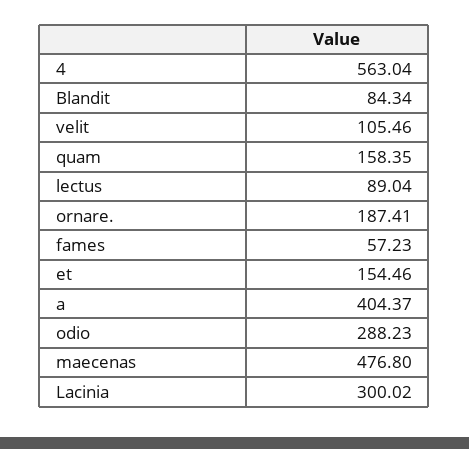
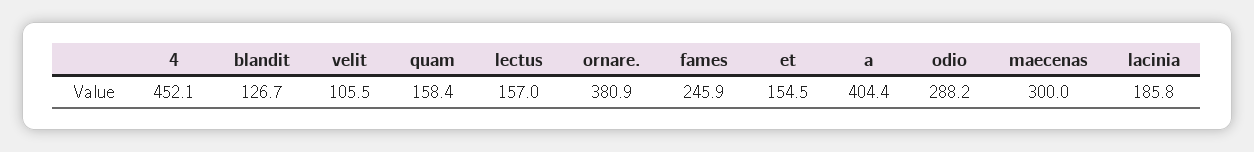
  {
-   "4": 563.04,
+   "4": 452.1,
-   "Blandit": 84.34,
+   "Blandit": 126.7,
    "velit": 105.46,
    "quam": 158.35,
-   "lectus": 89.04,
+   "lectus": 157,
-   "ornare.": 187.41,
+   "ornare.": 380.9,
-   "fames": 57.23,
+   "fames": 245.9,
    "et": 154.46,
    "a": 404.37,
    "odio": 288.23,
-   "maecenas": 476.8,
+   "maecenas": 300,
-   "Lacinia": 300.02
+   "Lacinia": 185.8
  }

